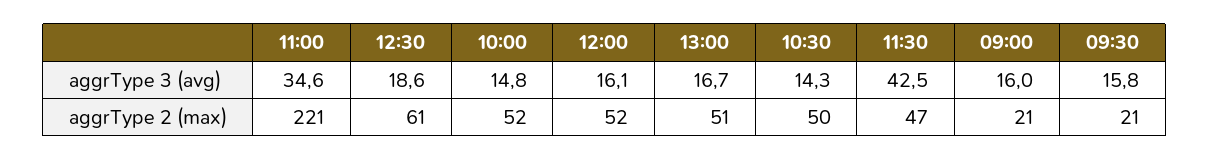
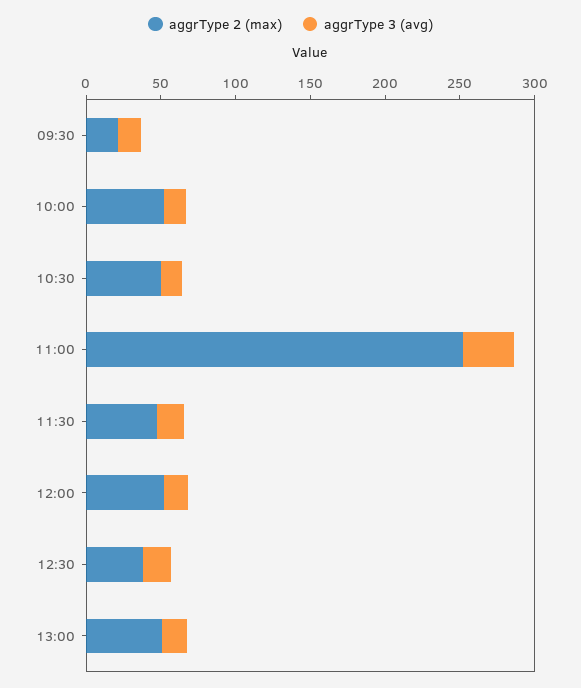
  {
    "aggrType 3 (avg)": {
      "11:00": 34.6,
      "12:30": 18.6,
      "10:00": 14.8,
      "12:00": 16.1,
      "13:00": 16.7,
      "10:30": 14.3,
-     "11:30": 42.5,
+     "11:30": 20,
-     "09:00": 16,
      "09:30": 15.8
    },
    "aggrType 2 (max)": {
-     "11:00": 221,
+     "11:00": 250,
-     "12:30": 61,
+     "12:30": 40,
      "10:00": 52,
      "12:00": 52,
      "13:00": 51,
      "10:30": 50,
      "11:30": 47,
-     "09:00": 21,
      "09:30": 21
    }
  }

